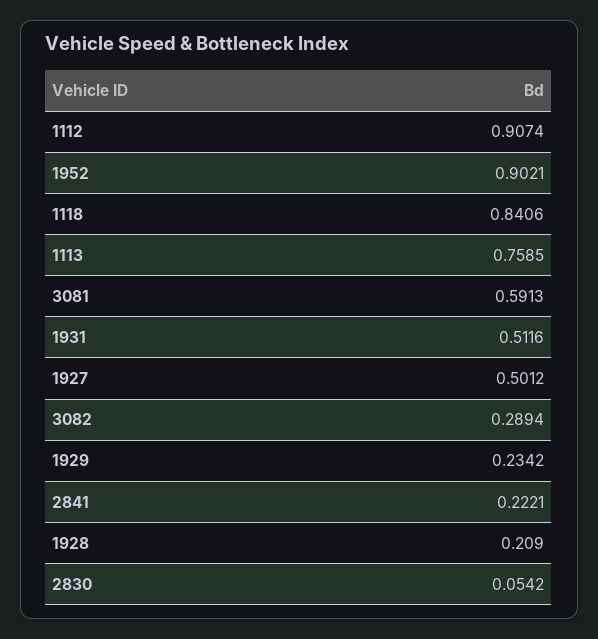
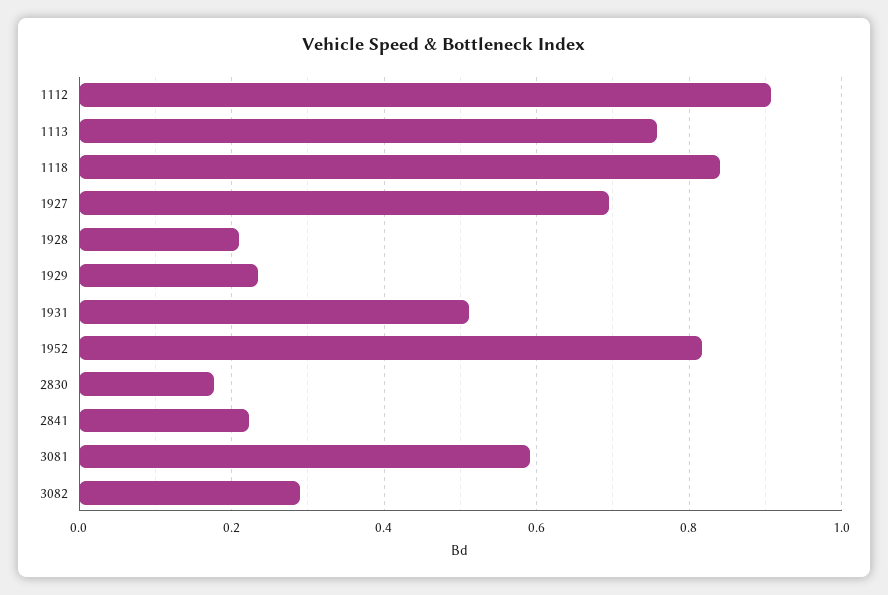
  {
    "1112": 0.9074,
-   "1952": 0.9021,
+   "1952": 0.82,
    "1118": 0.8406,
    "1113": 0.7585,
    "3081": 0.5913,
    "1931": 0.5116,
-   "1927": 0.5012,
+   "1927": 0.7,
    "3082": 0.2894,
    "1929": 0.2342,
    "2841": 0.2221,
    "1928": 0.209,
-   "2830": 0.0542
+   "2830": 0.18
  }

